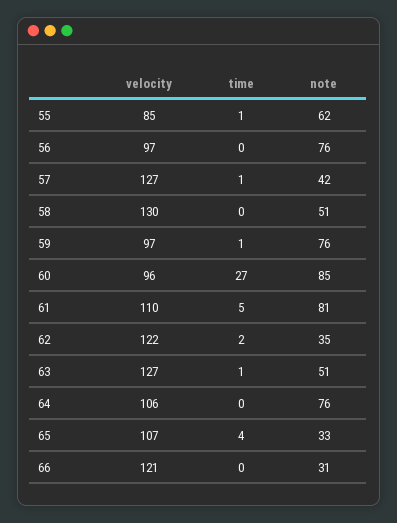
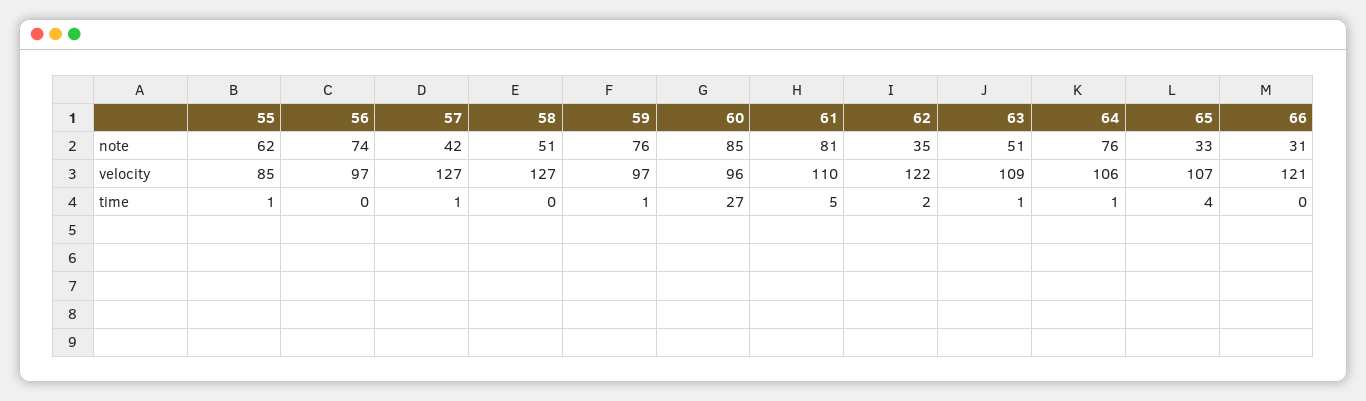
  {
    "velocity": {
      "55": 85,
      "56": 97,
      "57": 127,
-     "58": 130,
+     "58": 127,
      "59": 97,
      "60": 96,
      "61": 110,
      "62": 122,
-     "63": 127,
+     "63": 109,
      "64": 106,
      "65": 107,
      "66": 121
    },
    "time": {
      "55": 1,
      "56": 0,
      "57": 1,
      "58": 0,
      "59": 1,
      "60": 27,
      "61": 5,
      "62": 2,
      "63": 1,
-     "64": 0,
+     "64": 1,
      "65": 4,
      "66": 0
    },
    "note": {
      "55": 62,
-     "56": 76,
+     "56": 74,
      "57": 42,
      "58": 51,
      "59": 76,
      "60": 85,
      "61": 81,
      "62": 35,
      "63": 51,
      "64": 76,
      "65": 33,
      "66": 31
    }
  }

